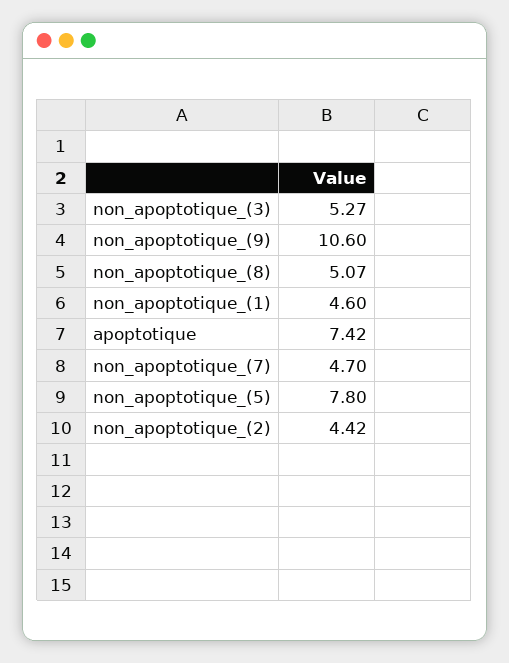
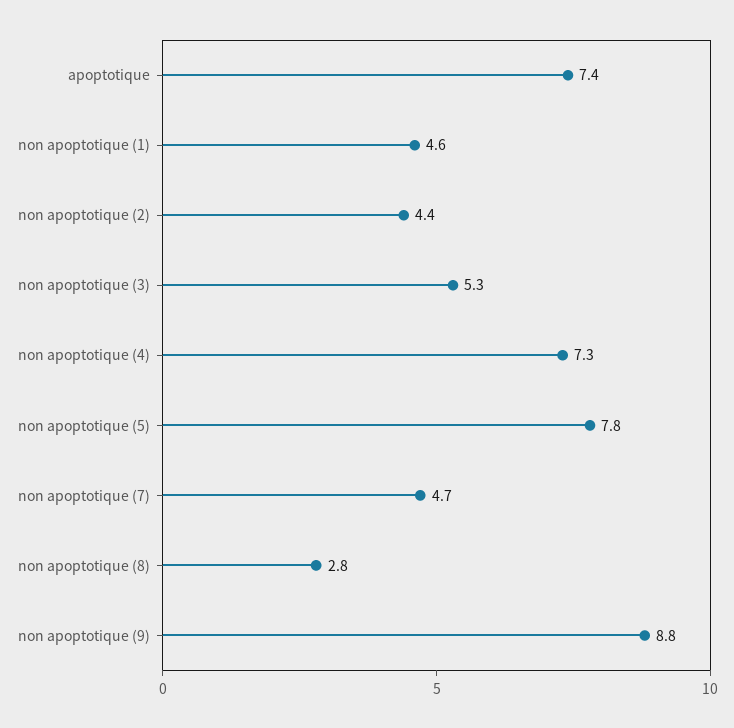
  {
    "non_apoptotique_(3)": 5.27,
-   "non_apoptotique_(9)": 10.6,
+   "non_apoptotique_(9)": 8.8,
-   "non_apoptotique_(8)": 5.07,
+   "non_apoptotique_(8)": 2.8,
    "non_apoptotique_(1)": 4.6,
    "apoptotique": 7.42,
    "non_apoptotique_(7)": 4.7,
    "non_apoptotique_(5)": 7.8,
-   "non_apoptotique_(2)": 4.42
+   "non_apoptotique_(2)": 4.42,
+   "non apoptotique (4)": 7.3
  }

